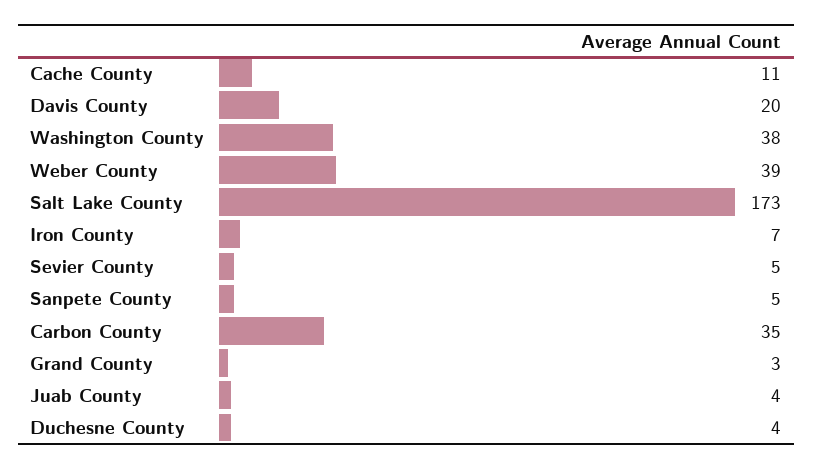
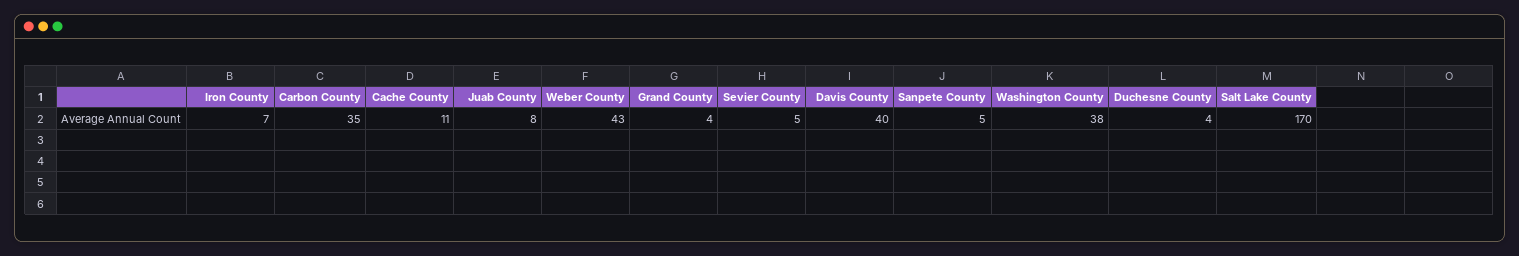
  {
    "Cache County": 11,
-   "Davis County": 20,
+   "Davis County": 40,
    "Washington County": 38,
-   "Weber County": 39,
+   "Weber County": 43,
-   "Salt Lake County": 173,
+   "Salt Lake County": 170,
    "Iron County": 7,
    "Sevier County": 5,
    "Sanpete County": 5,
    "Carbon County": 35,
-   "Grand County": 3,
+   "Grand County": 4,
-   "Juab County": 4,
+   "Juab County": 8,
    "Duchesne County": 4
  }

